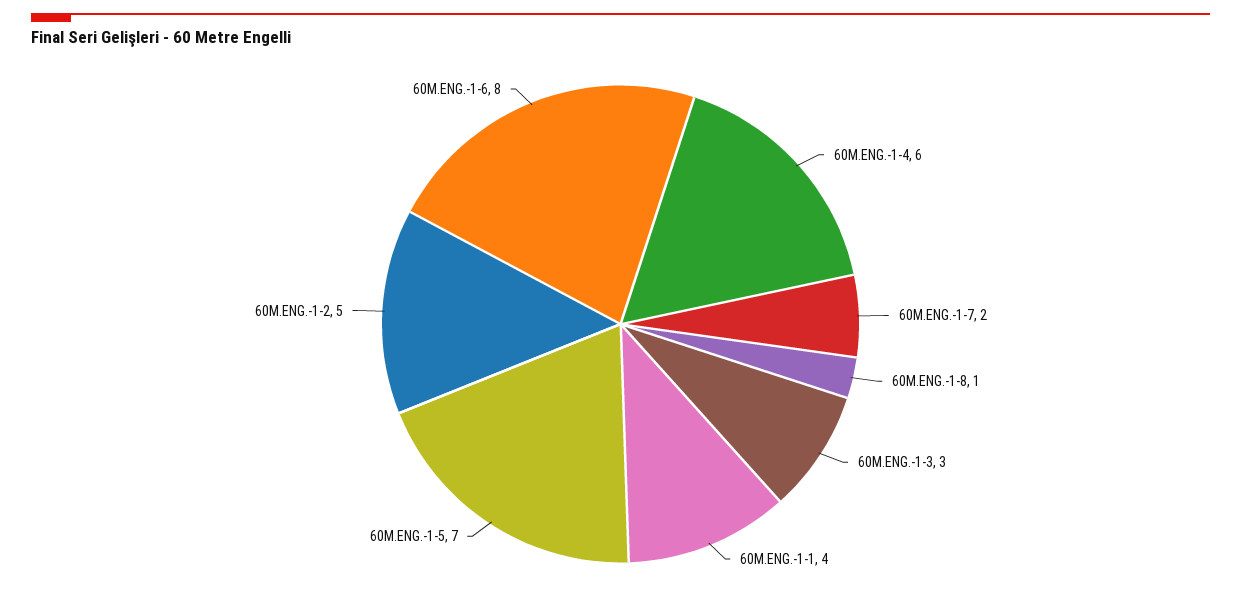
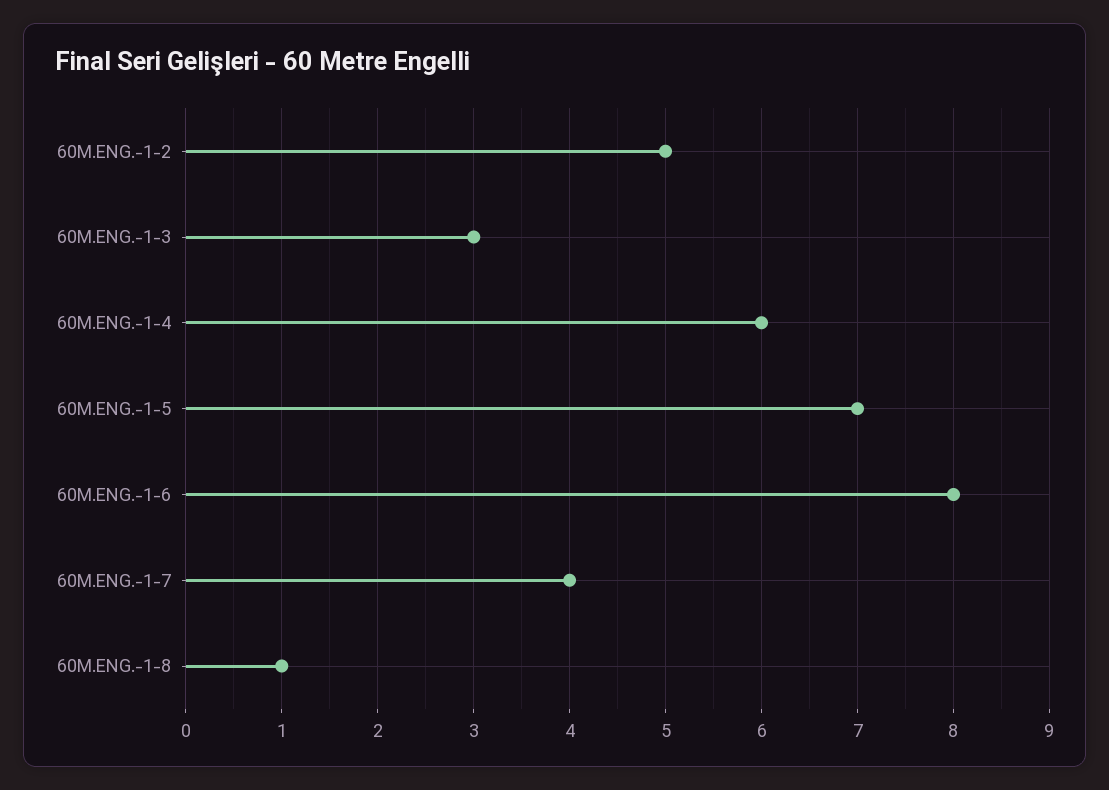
  {
    "60M.ENG.-1-4": 6,
-   "60M.ENG.-1-7": 2,
+   "60M.ENG.-1-7": 4,
    "60M.ENG.-1-8": 1,
    "60M.ENG.-1-3": 3,
-   "60M.ENG.-1-1": 4,
    "60M.ENG.-1-5": 7,
    "60M.ENG.-1-2": 5,
    "60M.ENG.-1-6": 8
  }

